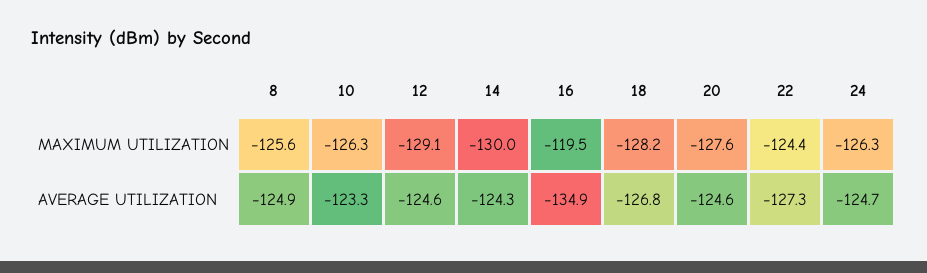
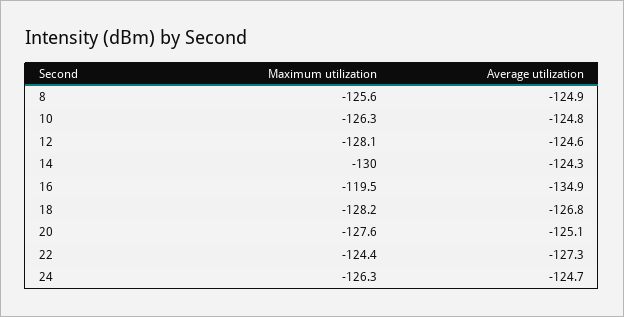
  {
    "8": {
      "MAXIMUM UTILIZATION": -125.6,
      "AVERAGE UTILIZATION": -124.9
    },
    "10": {
      "MAXIMUM UTILIZATION": -126.3,
-     "AVERAGE UTILIZATION": -123.3
+     "AVERAGE UTILIZATION": -124.8
    },
    "12": {
-     "MAXIMUM UTILIZATION": -129.1,
+     "MAXIMUM UTILIZATION": -128.1,
      "AVERAGE UTILIZATION": -124.6
    },
    "14": {
      "MAXIMUM UTILIZATION": -130,
      "AVERAGE UTILIZATION": -124.3
    },
    "16": {
      "MAXIMUM UTILIZATION": -119.5,
      "AVERAGE UTILIZATION": -134.9
    },
    "18": {
      "MAXIMUM UTILIZATION": -128.2,
      "AVERAGE UTILIZATION": -126.8
    },
    "20": {
      "MAXIMUM UTILIZATION": -127.6,
-     "AVERAGE UTILIZATION": -124.6
+     "AVERAGE UTILIZATION": -125.1
    },
    "22": {
      "MAXIMUM UTILIZATION": -124.4,
      "AVERAGE UTILIZATION": -127.3
    },
    "24": {
      "MAXIMUM UTILIZATION": -126.3,
      "AVERAGE UTILIZATION": -124.7
    }
  }

